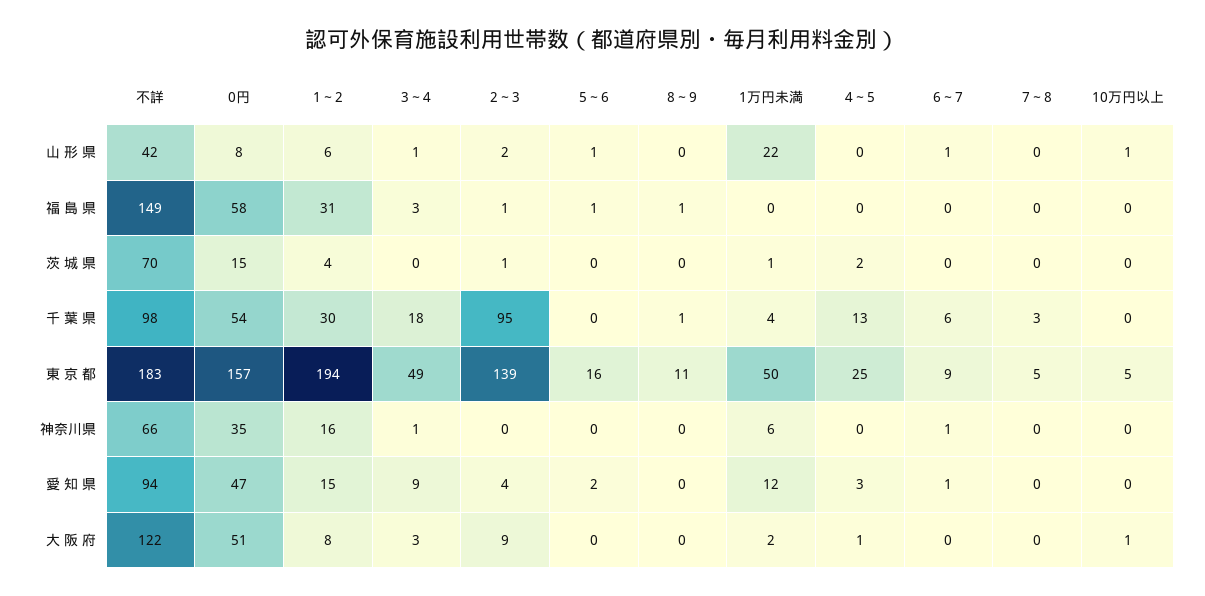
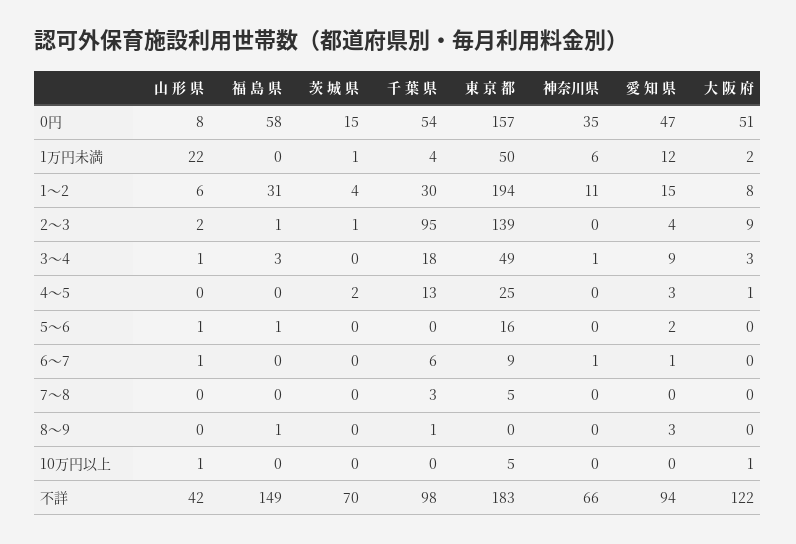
  {
    "不詳": {
      "山 形 県": 42,
      "福 島 県": 149,
      "茨 城 県": 70,
      "千 葉 県": 98,
      "東 京 都": 183,
      "神奈川県": 66,
      "愛 知 県": 94,
      "大 阪 府": 122
    },
    "0円": {
      "山 形 県": 8,
      "福 島 県": 58,
      "茨 城 県": 15,
      "千 葉 県": 54,
      "東 京 都": 157,
      "神奈川県": 35,
      "愛 知 県": 47,
      "大 阪 府": 51
    },
    "1～2": {
      "山 形 県": 6,
      "福 島 県": 31,
      "茨 城 県": 4,
      "千 葉 県": 30,
      "東 京 都": 194,
-     "神奈川県": 16,
+     "神奈川県": 11,
      "愛 知 県": 15,
      "大 阪 府": 8
    },
    "3～4": {
      "山 形 県": 1,
      "福 島 県": 3,
      "茨 城 県": 0,
      "千 葉 県": 18,
      "東 京 都": 49,
      "神奈川県": 1,
      "愛 知 県": 9,
      "大 阪 府": 3
    },
    "2～3": {
      "山 形 県": 2,
      "福 島 県": 1,
      "茨 城 県": 1,
      "千 葉 県": 95,
      "東 京 都": 139,
      "神奈川県": 0,
      "愛 知 県": 4,
      "大 阪 府": 9
    },
    "5～6": {
      "山 形 県": 1,
      "福 島 県": 1,
      "茨 城 県": 0,
      "千 葉 県": 0,
      "東 京 都": 16,
      "神奈川県": 0,
      "愛 知 県": 2,
      "大 阪 府": 0
    },
    "8～9": {
      "山 形 県": 0,
      "福 島 県": 1,
      "茨 城 県": 0,
      "千 葉 県": 1,
-     "東 京 都": 11,
+     "東 京 都": 0,
      "神奈川県": 0,
-     "愛 知 県": 0,
+     "愛 知 県": 3,
      "大 阪 府": 0
    },
    "1万円未満": {
      "山 形 県": 22,
      "福 島 県": 0,
      "茨 城 県": 1,
      "千 葉 県": 4,
      "東 京 都": 50,
      "神奈川県": 6,
      "愛 知 県": 12,
      "大 阪 府": 2
    },
    "4～5": {
      "山 形 県": 0,
      "福 島 県": 0,
      "茨 城 県": 2,
      "千 葉 県": 13,
      "東 京 都": 25,
      "神奈川県": 0,
      "愛 知 県": 3,
      "大 阪 府": 1
    },
    "6～7": {
      "山 形 県": 1,
      "福 島 県": 0,
      "茨 城 県": 0,
      "千 葉 県": 6,
      "東 京 都": 9,
      "神奈川県": 1,
      "愛 知 県": 1,
      "大 阪 府": 0
    },
    "7～8": {
      "山 形 県": 0,
      "福 島 県": 0,
      "茨 城 県": 0,
      "千 葉 県": 3,
      "東 京 都": 5,
      "神奈川県": 0,
      "愛 知 県": 0,
      "大 阪 府": 0
    },
    "10万円以上": {
      "山 形 県": 1,
      "福 島 県": 0,
      "茨 城 県": 0,
      "千 葉 県": 0,
      "東 京 都": 5,
      "神奈川県": 0,
      "愛 知 県": 0,
      "大 阪 府": 1
    }
  }

